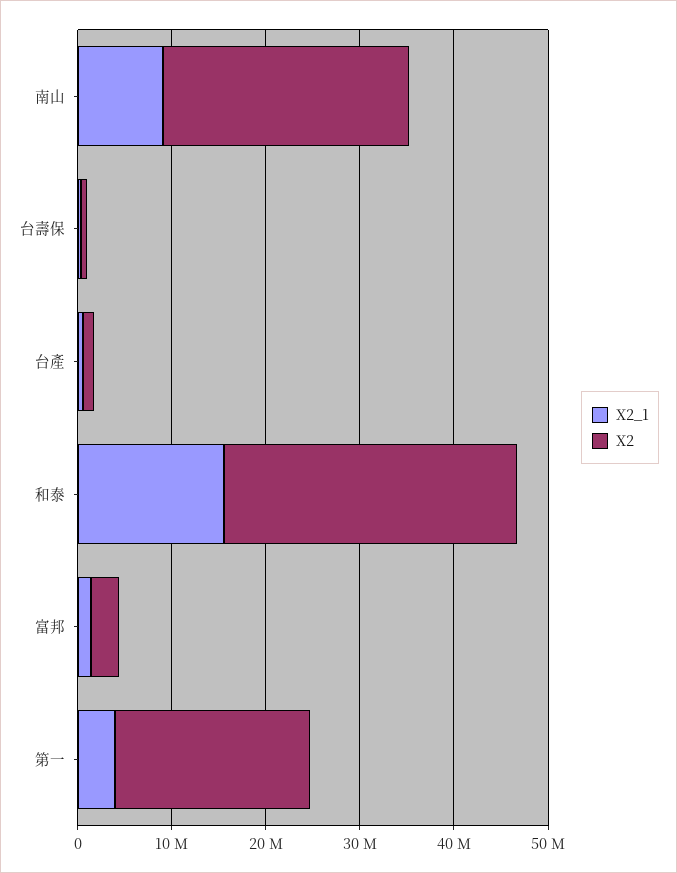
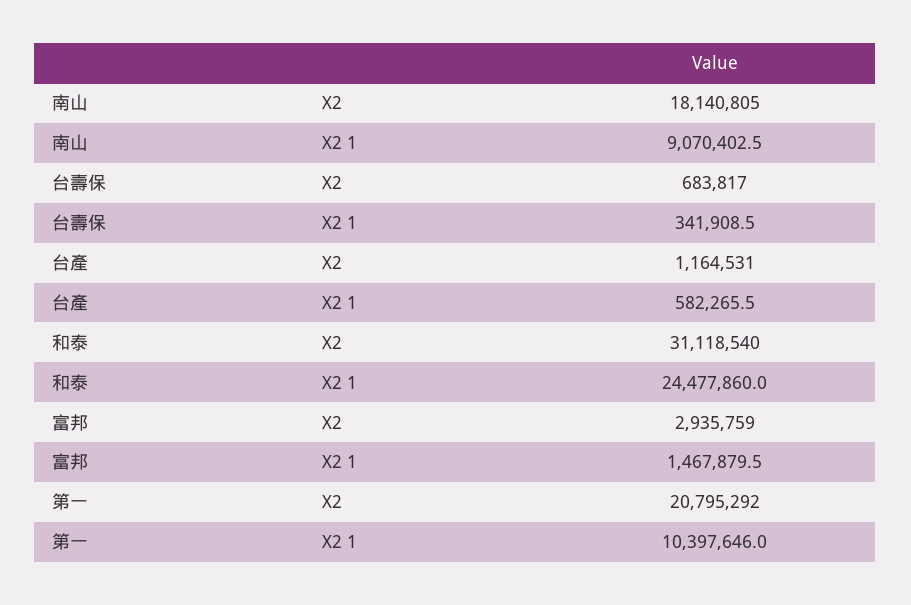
  {
    "X2_1": {
      "南山": 9070402.5,
      "台壽保": 341908.5,
      "台產": 582265.5,
-     "和泰": 16000000,
+     "和泰": 24477860,
      "富邦": 1467879.5,
-     "第一": 4000000
+     "第一": 10397646
    },
    "X2": {
-     "南山": 26000000,
+     "南山": 18140805,
      "台壽保": 683817,
      "台產": 1164531,
      "和泰": 31118540,
      "富邦": 2935759,
      "第一": 20795292
    }
  }

